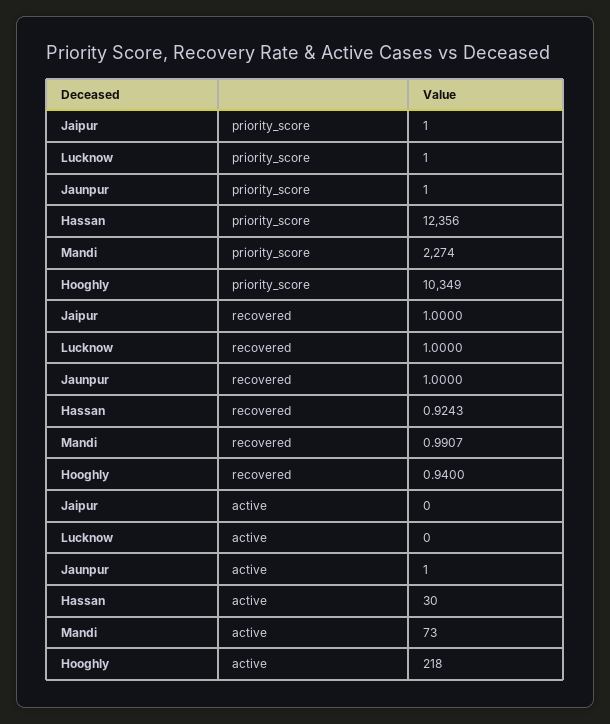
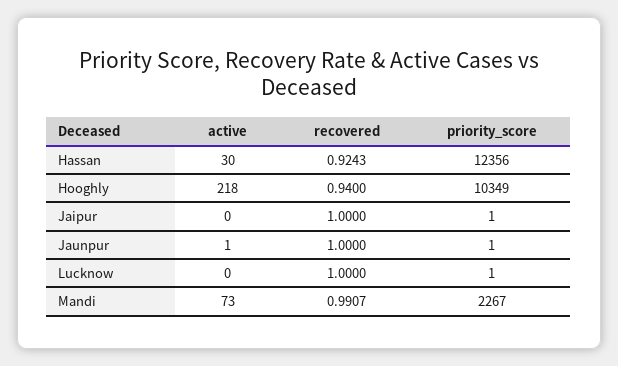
  {
    "Jaipur": {
      "priority_score": 1,
      "recovered": 1,
      "active": 0
    },
    "Lucknow": {
      "priority_score": 1,
      "recovered": 1,
      "active": 0
    },
    "Jaunpur": {
      "priority_score": 1,
      "recovered": 1,
      "active": 1
    },
    "Hassan": {
      "priority_score": 12356,
      "recovered": 0.9243,
      "active": 30
    },
    "Mandi": {
-     "priority_score": 2274,
+     "priority_score": 2267,
      "recovered": 0.9907,
      "active": 73
    },
    "Hooghly": {
      "priority_score": 10349,
      "recovered": 0.94,
      "active": 218
    }
  }

